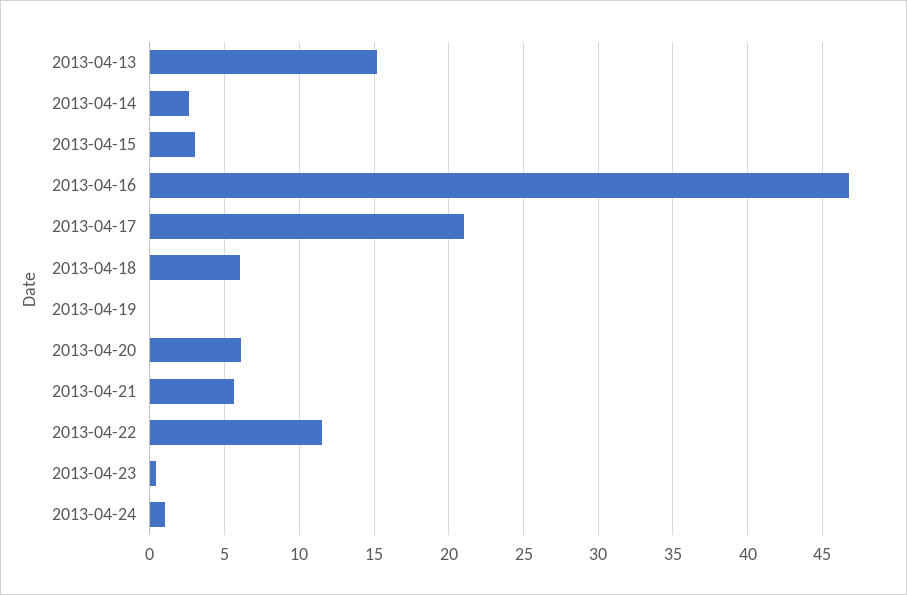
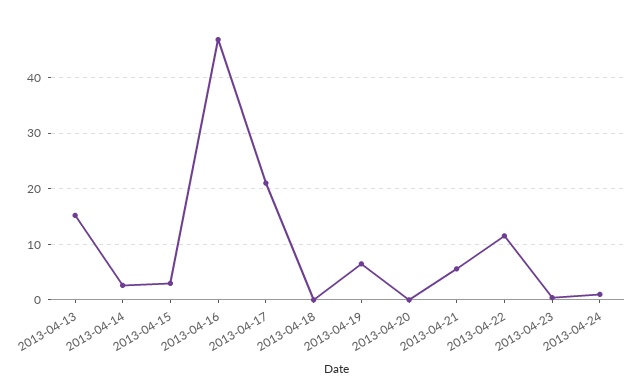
  {
    "2013-04-13": 15,
    "2013-04-14": 2.5,
    "2013-04-15": 3,
    "2013-04-16": 47,
    "2013-04-17": 21,
-   "2013-04-18": 6,
+   "2013-04-18": 0,
-   "2013-04-19": 0,
+   "2013-04-19": 6,
-   "2013-04-20": 6,
+   "2013-04-20": 0,
    "2013-04-21": 5.5,
    "2013-04-22": 11.5,
    "2013-04-23": 0.5,
    "2013-04-24": 1
  }

